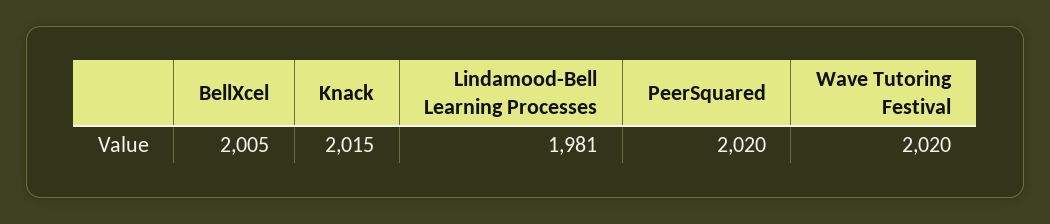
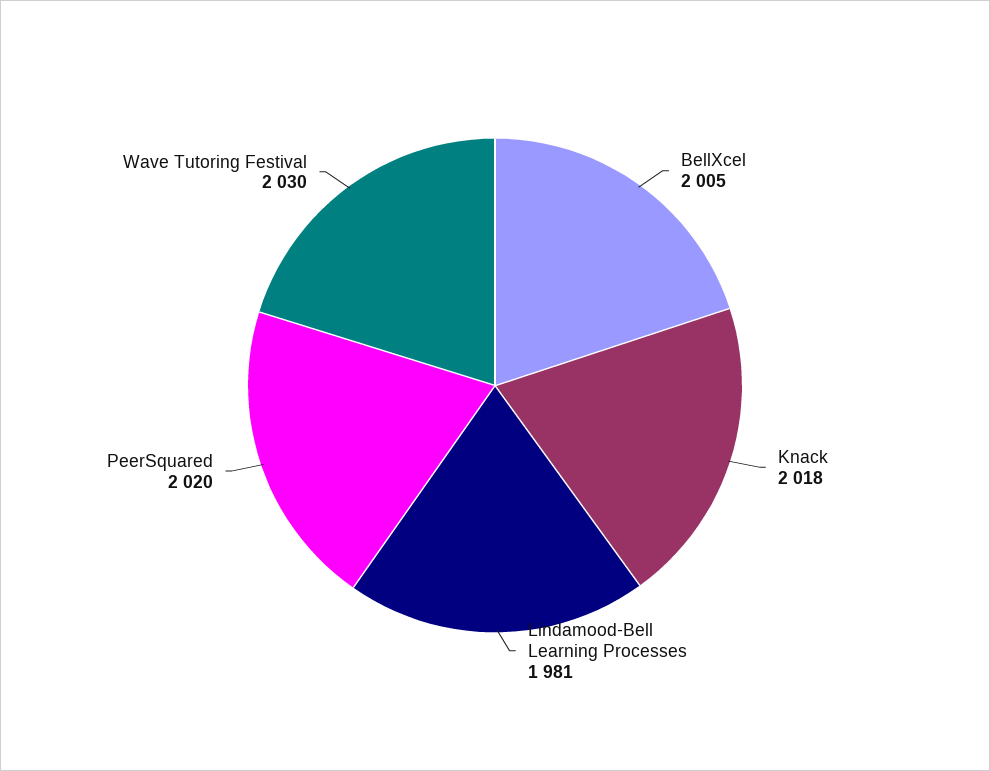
  {
    "BellXcel": 2005,
-   "Knack": 2015,
+   "Knack": 2018,
    "Lindamood-Bell Learning Processes": 1981,
    "PeerSquared": 2020,
-   "Wave Tutoring Festival": 2020
+   "Wave Tutoring Festival": 2030
  }

